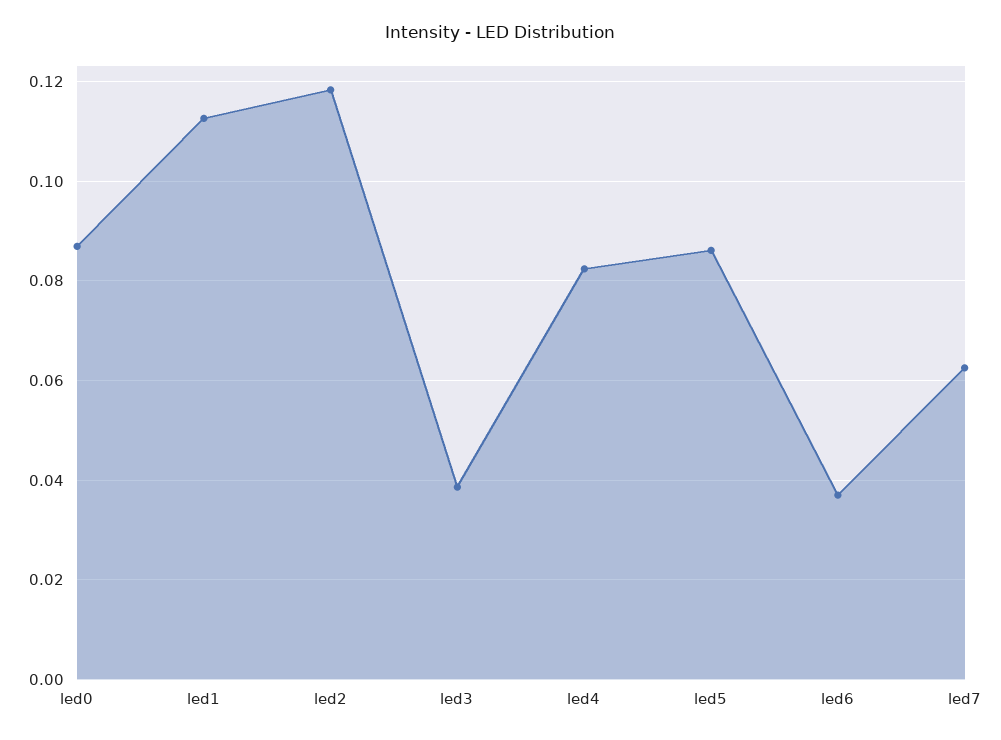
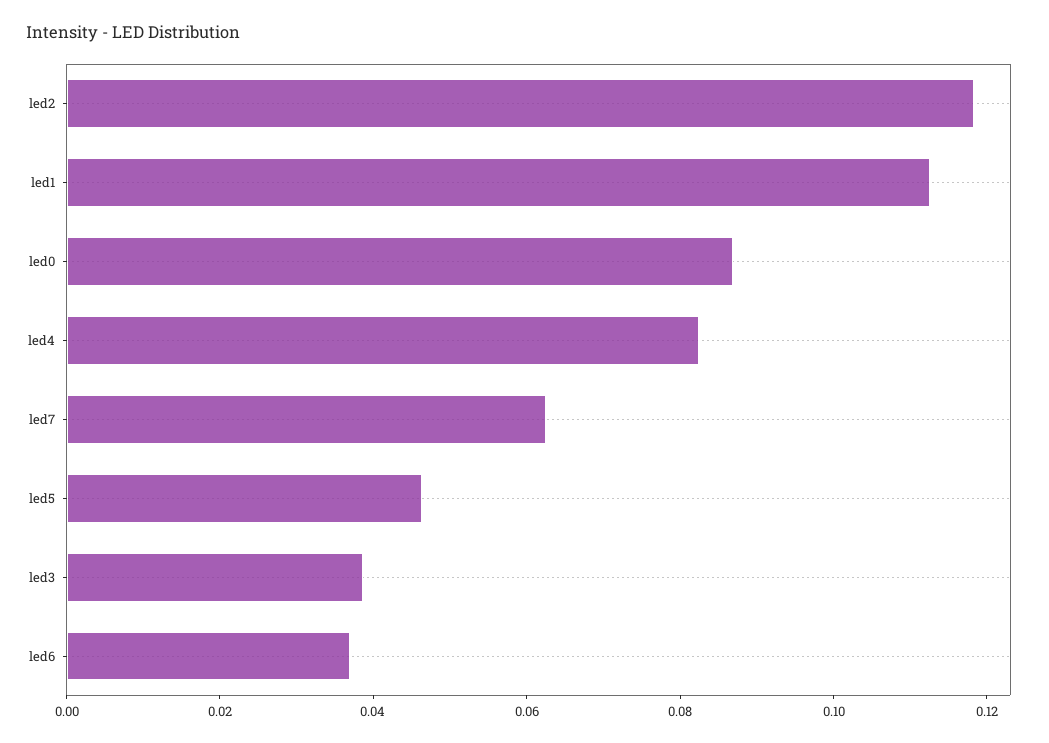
  {
    "led0": 0.086,
    "led1": 0.112,
    "led2": 0.118,
    "led3": 0.038,
    "led4": 0.082,
-   "led5": 0.086,
+   "led5": 0.045,
    "led6": 0.038,
    "led7": 0.062
  }

